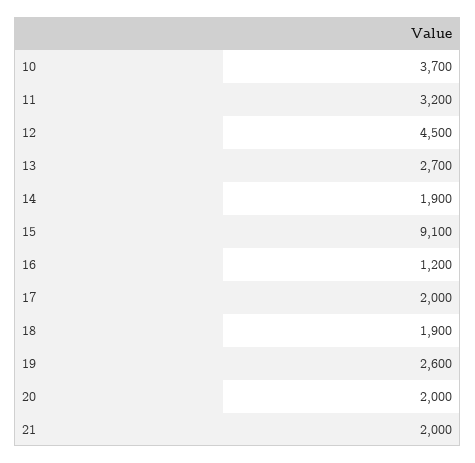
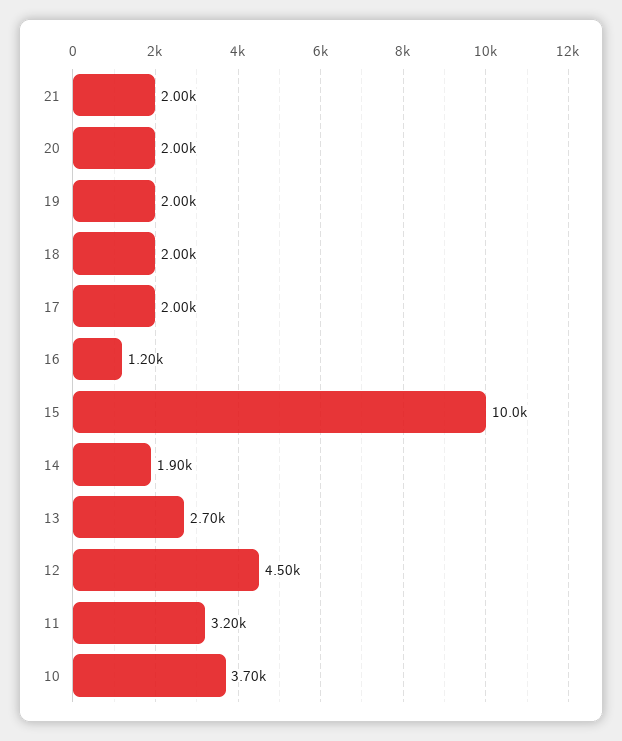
  {
    "10": 3700,
    "11": 3200,
    "12": 4500,
    "13": 2700,
    "14": 1900,
-   "15": 9100,
+   "15": 10000,
    "16": 1200,
    "17": 2000,
-   "18": 1900,
+   "18": 2000,
-   "19": 2600,
+   "19": 2000,
    "20": 2000,
    "21": 2000
  }

